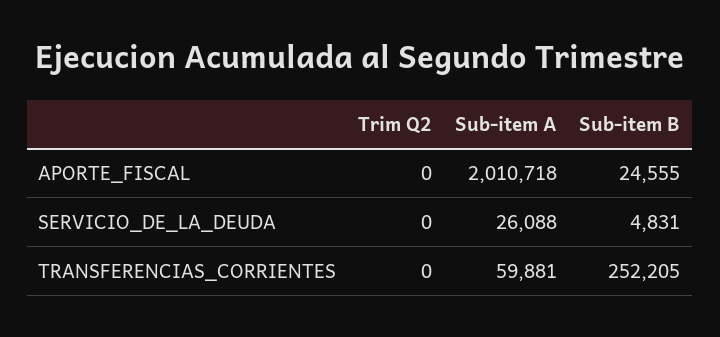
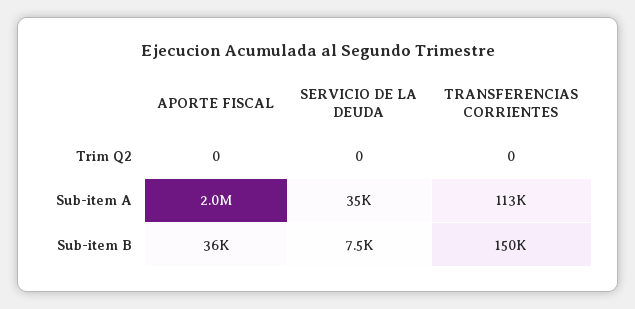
  {
    "Trim Q2": {
      "APORTE_FISCAL": 0,
      "SERVICIO_DE_LA_DEUDA": 0,
      "TRANSFERENCIAS_CORRIENTES": 0
    },
    "Sub-item A": {
      "APORTE_FISCAL": 2010718,
-     "SERVICIO_DE_LA_DEUDA": 26088,
+     "SERVICIO_DE_LA_DEUDA": 35000,
-     "TRANSFERENCIAS_CORRIENTES": 59881
+     "TRANSFERENCIAS_CORRIENTES": 113000
    },
    "Sub-item B": {
-     "APORTE_FISCAL": 24555,
+     "APORTE_FISCAL": 36000,
-     "SERVICIO_DE_LA_DEUDA": 4831,
+     "SERVICIO_DE_LA_DEUDA": 7500,
-     "TRANSFERENCIAS_CORRIENTES": 252205
+     "TRANSFERENCIAS_CORRIENTES": 150000
    }
  }

